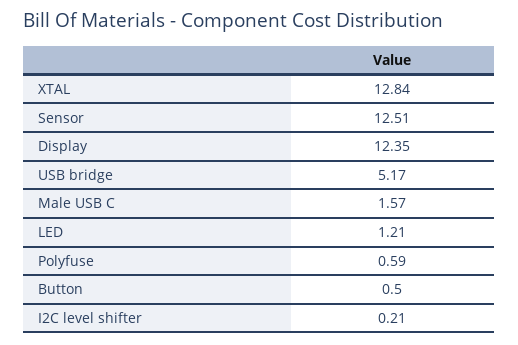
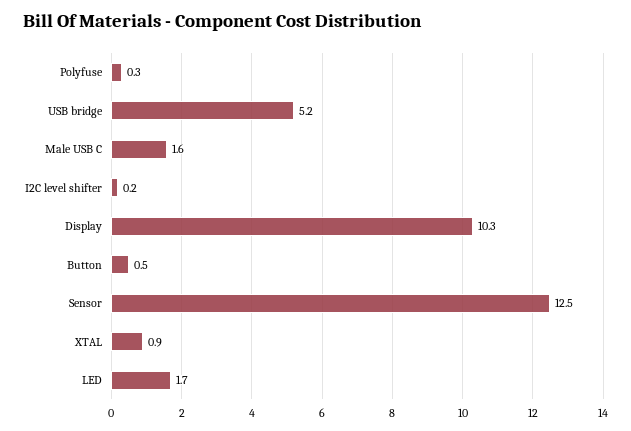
  {
-   "XTAL": 12.84,
+   "XTAL": 0.9,
    "Sensor": 12.51,
-   "Display": 12.35,
+   "Display": 10.3,
    "USB bridge": 5.17,
    "Male USB C": 1.57,
-   "LED": 1.21,
+   "LED": 1.7,
-   "Polyfuse": 0.59,
+   "Polyfuse": 0.3,
    "Button": 0.5,
    "I2C level shifter": 0.21
  }

